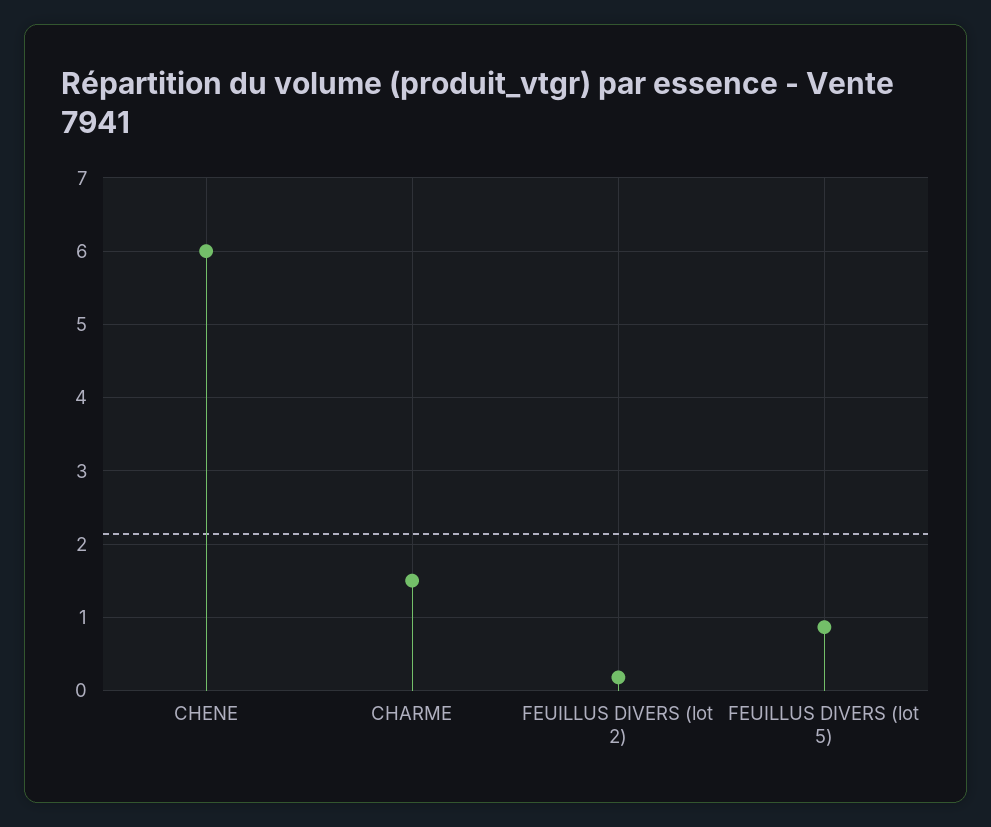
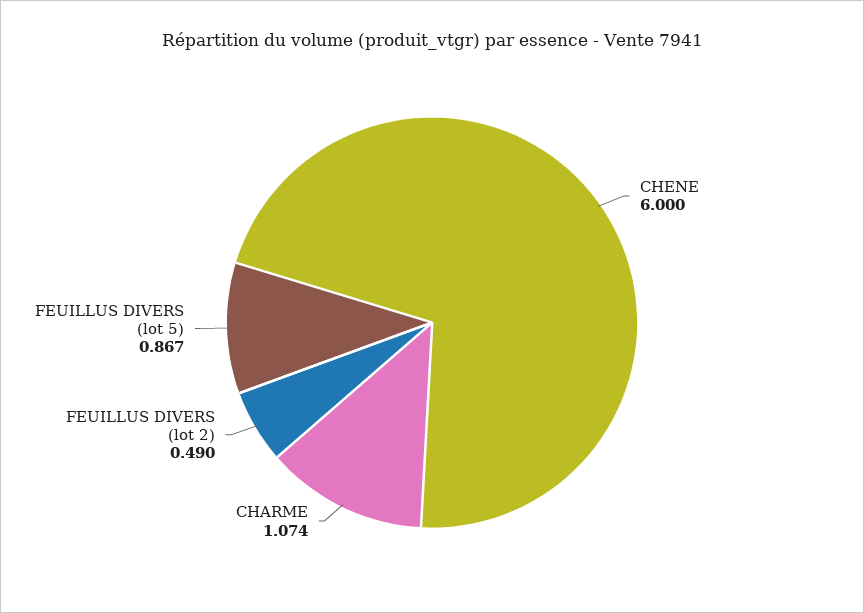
  {
    "CHENE": 6,
-   "CHARME": 1.5,
+   "CHARME": 1.074,
-   "FEUILLUS DIVERS (lot 2)": 0.2,
+   "FEUILLUS DIVERS (lot 2)": 0.49,
    "FEUILLUS DIVERS (lot 5)": 0.867
  }

